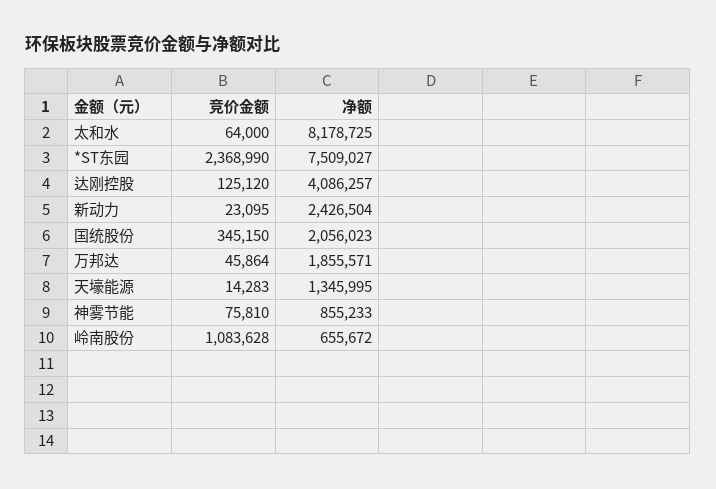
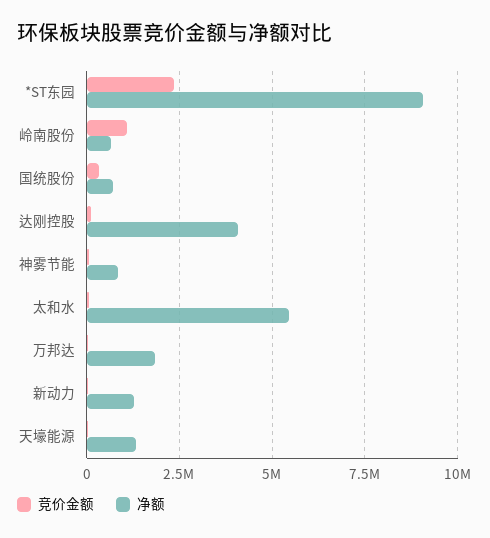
  {
    "竞价金额": {
      "太和水": 64000,
      "*ST东园": 2368990,
      "达刚控股": 125120,
      "新动力": 23095,
      "国统股份": 345150,
      "万邦达": 45864,
      "天壕能源": 14283,
      "神雾节能": 75810,
      "岭南股份": 1083628
    },
    "净额": {
-     "太和水": 8178725,
+     "太和水": 5500000,
-     "*ST东园": 7509027,
+     "*ST东园": 9000000,
      "达刚控股": 4086257,
-     "新动力": 2426504,
+     "新动力": 1250000,
-     "国统股份": 2056023,
+     "国统股份": 750000,
      "万邦达": 1855571,
      "天壕能源": 1345995,
      "神雾节能": 855233,
      "岭南股份": 655672
    }
  }

